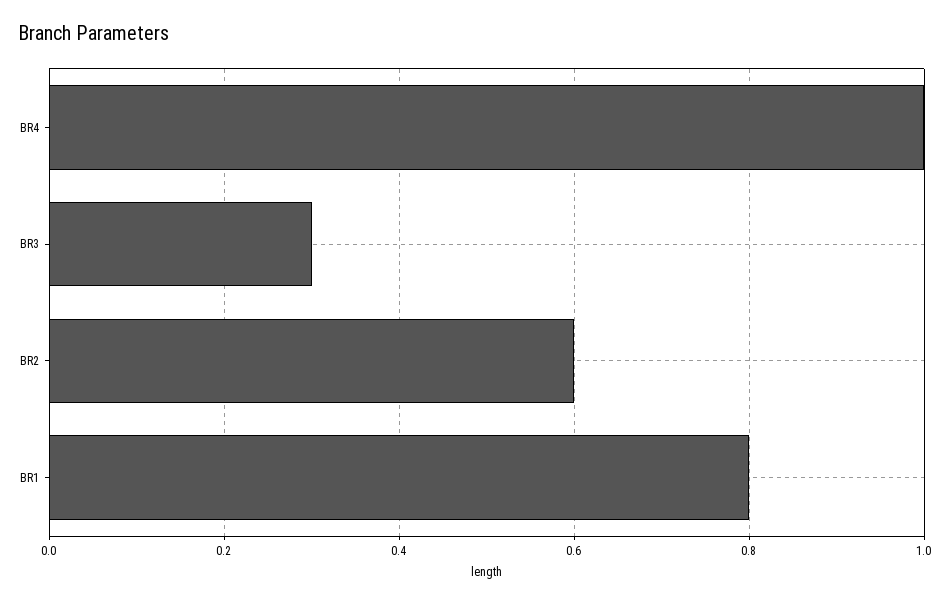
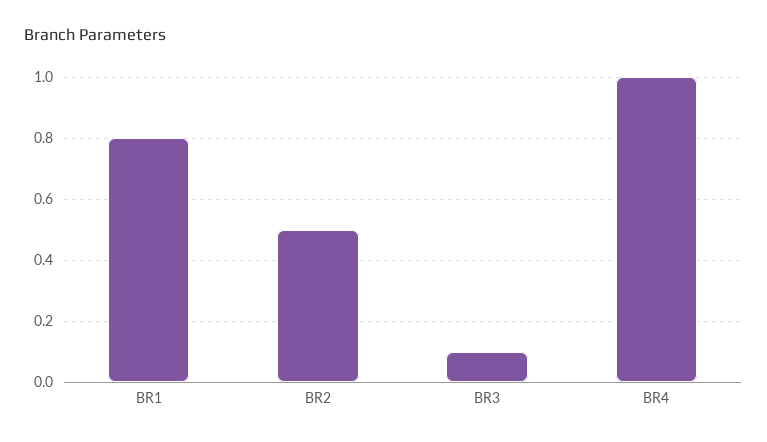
  {
    "BR4": 1,
-   "BR3": 0.3,
+   "BR3": 0.1,
-   "BR2": 0.6,
+   "BR2": 0.5,
    "BR1": 0.8
  }

